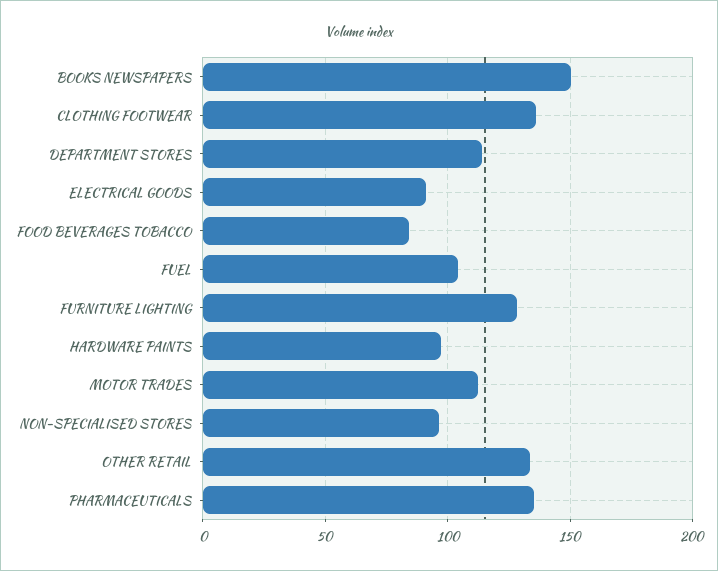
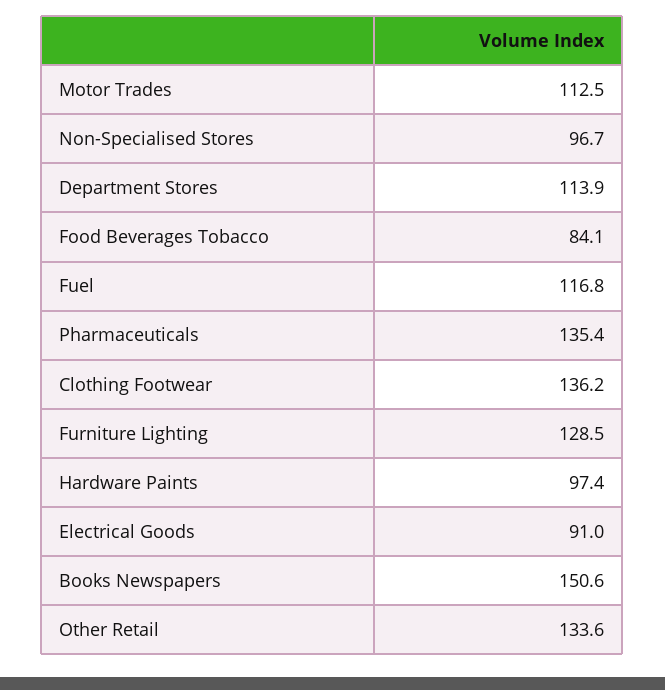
  {
    "BOOKS NEWSPAPERS": 150.6,
    "CLOTHING FOOTWEAR": 136.2,
    "DEPARTMENT STORES": 113.9,
    "ELECTRICAL GOODS": 91,
    "FOOD BEVERAGES TOBACCO": 84.1,
-   "FUEL": 105,
+   "FUEL": 116.8,
    "FURNITURE LIGHTING": 128.5,
    "HARDWARE PAINTS": 97.4,
    "MOTOR TRADES": 112.5,
    "NON-SPECIALISED STORES": 96.7,
    "OTHER RETAIL": 133.6,
    "PHARMACEUTICALS": 135.4
  }

